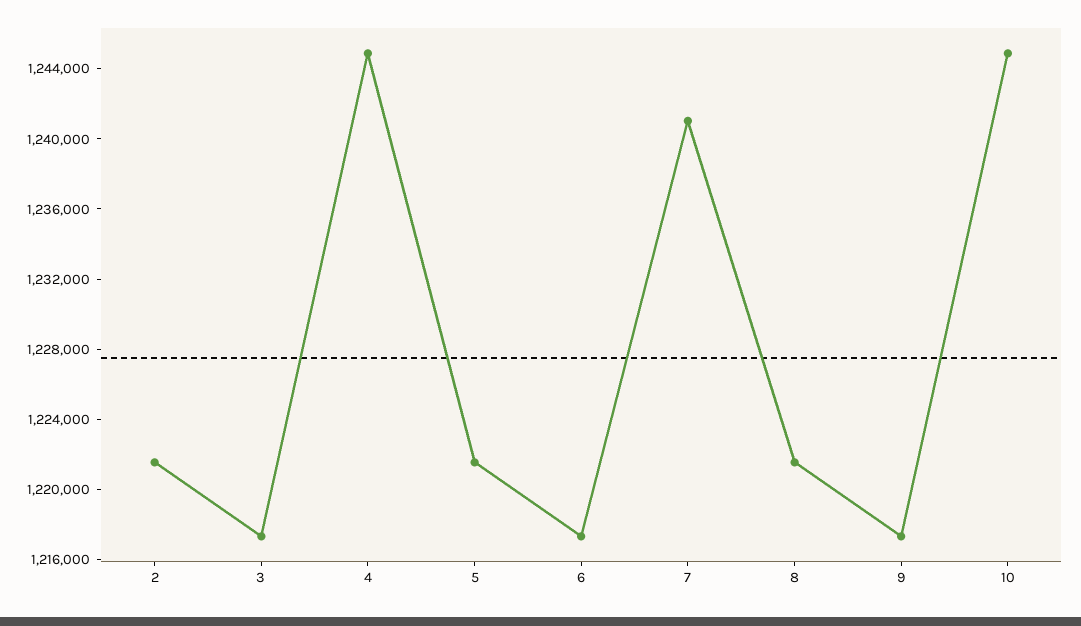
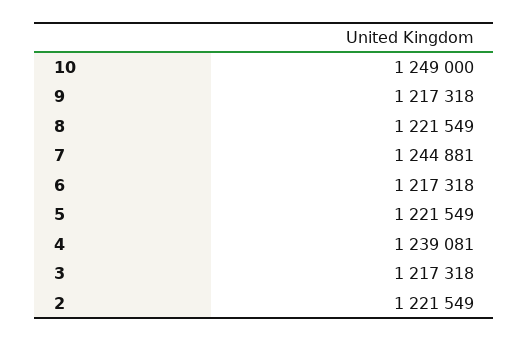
  {
    "2": 1221549,
    "3": 1217318,
-   "4": 1245000,
+   "4": 1239081,
    "5": 1221549,
    "6": 1217318,
-   "7": 1241000,
+   "7": 1244881,
    "8": 1221549,
    "9": 1217318,
-   "10": 1245000
+   "10": 1249000
  }

